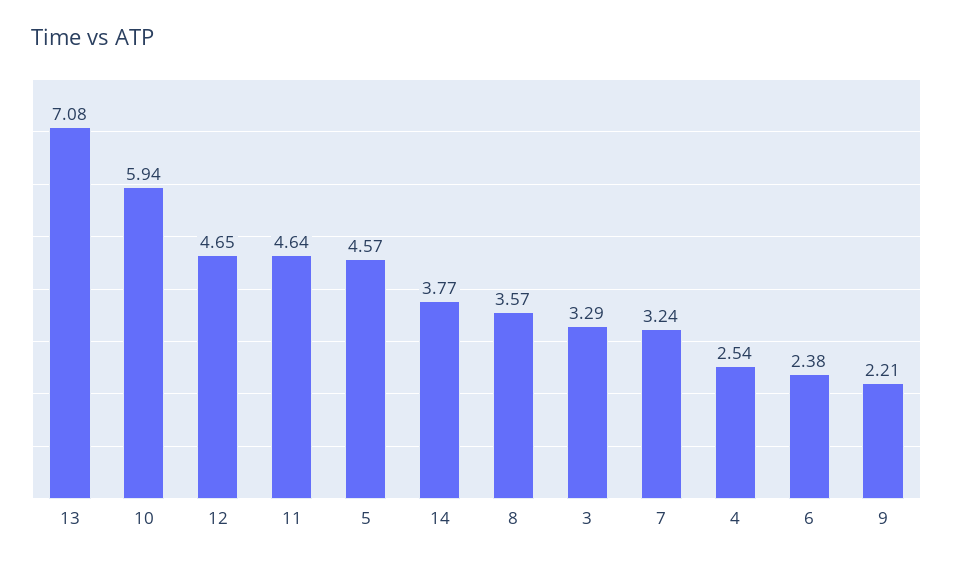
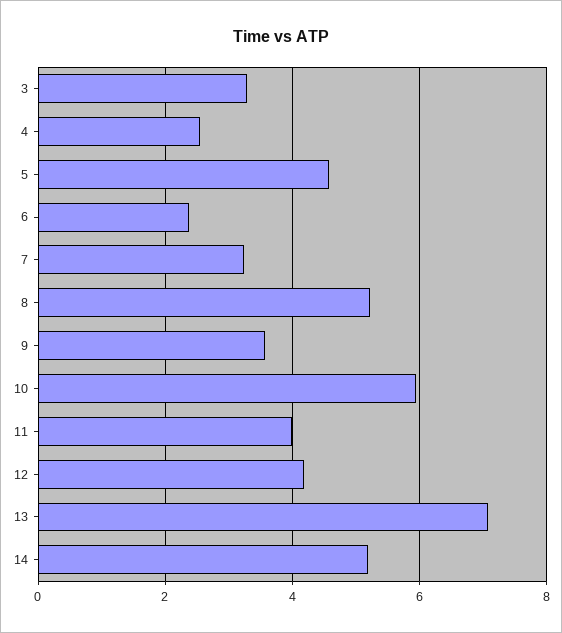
  {
    "13": 7.08,
    "10": 5.94,
-   "12": 4.65,
+   "12": 4.2,
-   "11": 4.64,
+   "11": 4,
    "5": 4.57,
-   "14": 3.77,
+   "14": 5.2,
-   "8": 3.57,
+   "8": 5.2,
    "3": 3.29,
    "7": 3.24,
    "4": 2.54,
    "6": 2.38,
-   "9": 2.21
+   "9": 3.6
  }

